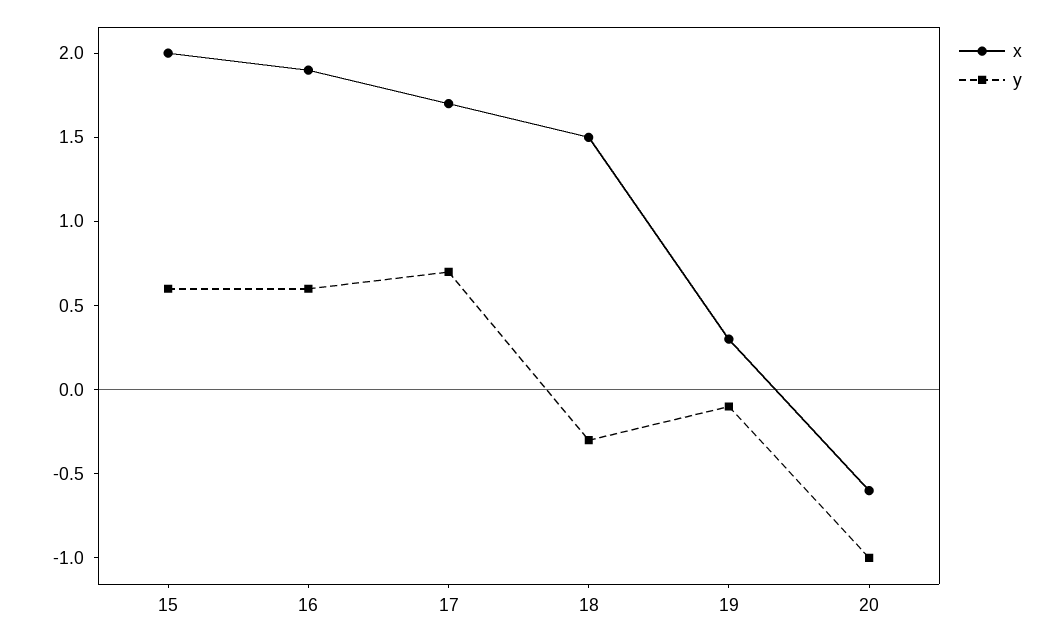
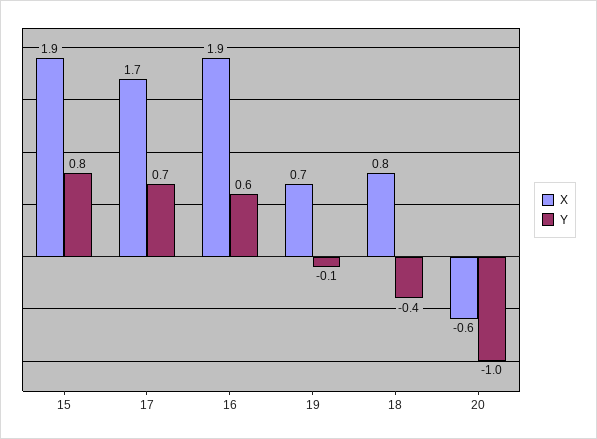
  {
    "x": {
-     "15": 2,
+     "15": 1.9,
      "16": 1.9,
      "17": 1.7,
-     "18": 1.5,
+     "18": 0.8,
-     "19": 0.3,
+     "19": 0.7,
      "20": -0.6
    },
    "y": {
-     "15": 0.6,
+     "15": 0.8,
      "16": 0.6,
      "17": 0.7,
-     "18": -0.3,
+     "18": -0.4,
      "19": -0.1,
      "20": -1
    }
  }

